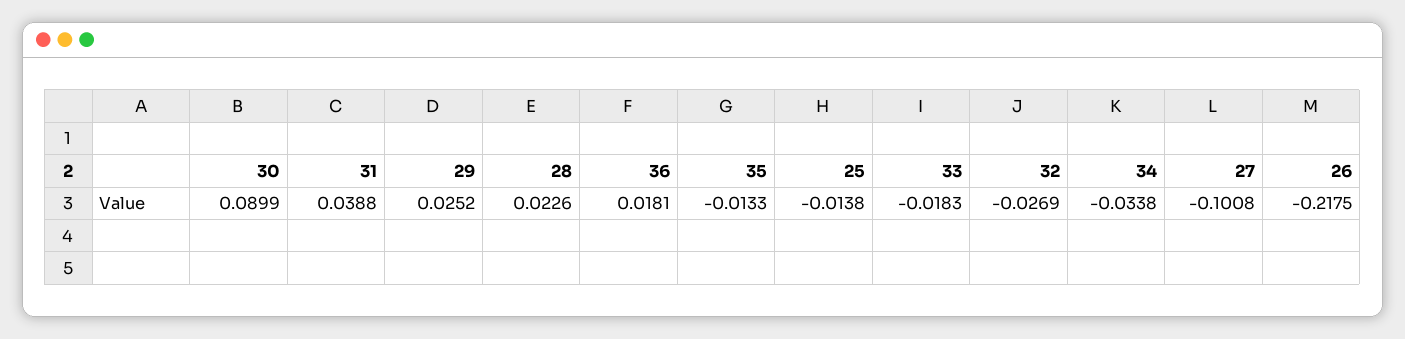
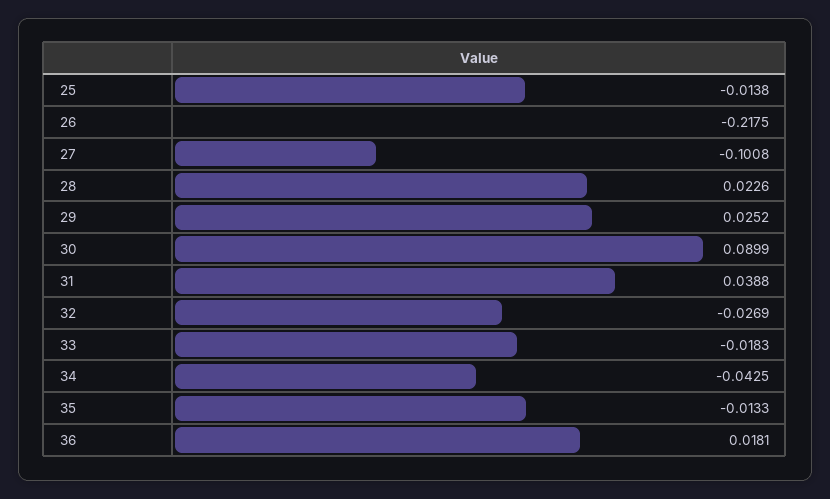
  {
    "30": 0.0899,
    "31": 0.0388,
    "29": 0.0252,
    "28": 0.0226,
    "36": 0.0181,
    "35": -0.0133,
    "25": -0.0138,
    "33": -0.0183,
    "32": -0.0269,
-   "34": -0.0338,
+   "34": -0.0425,
    "27": -0.1008,
    "26": -0.2175
  }

